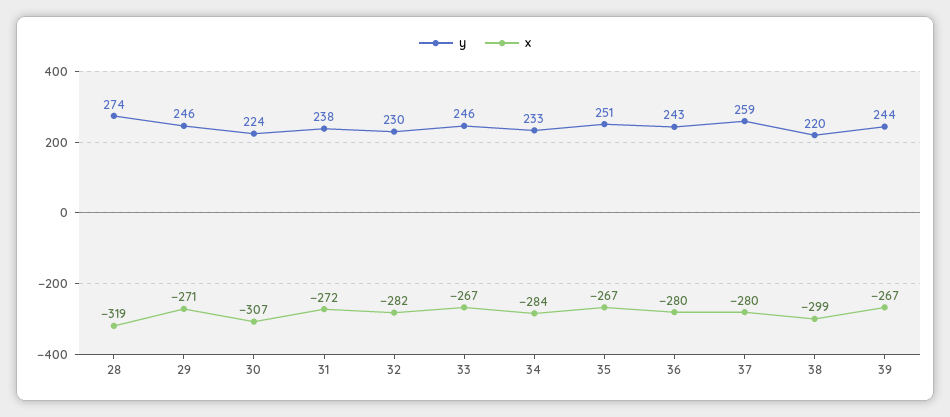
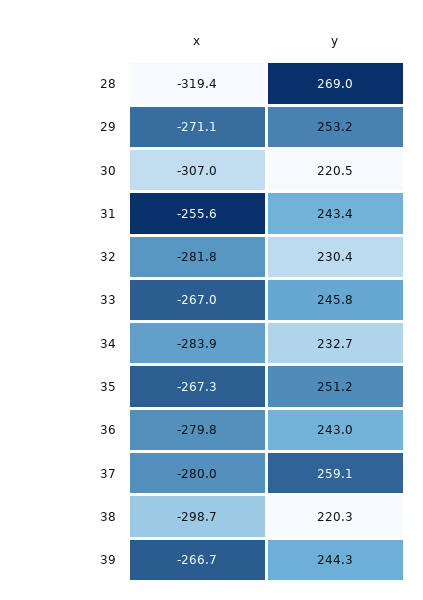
  {
    "y": {
-     "28": 274,
+     "28": 269,
-     "29": 246,
+     "29": 253.2,
-     "30": 224,
+     "30": 220.5,
-     "31": 238,
+     "31": 243.4,
      "32": 230.4,
      "33": 245.8,
      "34": 232.7,
      "35": 251.2,
      "36": 243,
      "37": 259.1,
      "38": 220.3,
      "39": 244.3
    },
    "x": {
      "28": -319.4,
      "29": -271.1,
      "30": -307,
-     "31": -272,
+     "31": -255.6,
      "32": -281.8,
      "33": -267,
      "34": -283.9,
      "35": -267.3,
      "36": -279.8,
      "37": -280,
      "38": -298.7,
      "39": -266.7
    }
  }

